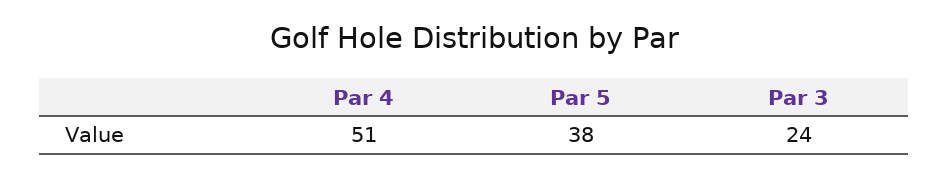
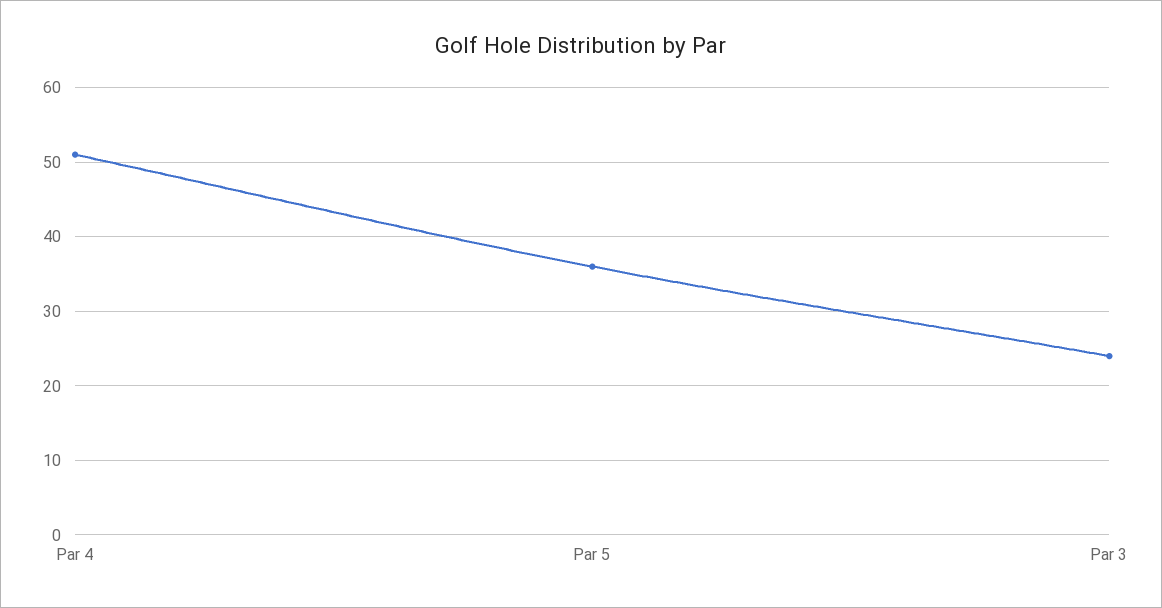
  {
    "Par 4": 51,
-   "Par 5": 38,
+   "Par 5": 36,
    "Par 3": 24
  }

